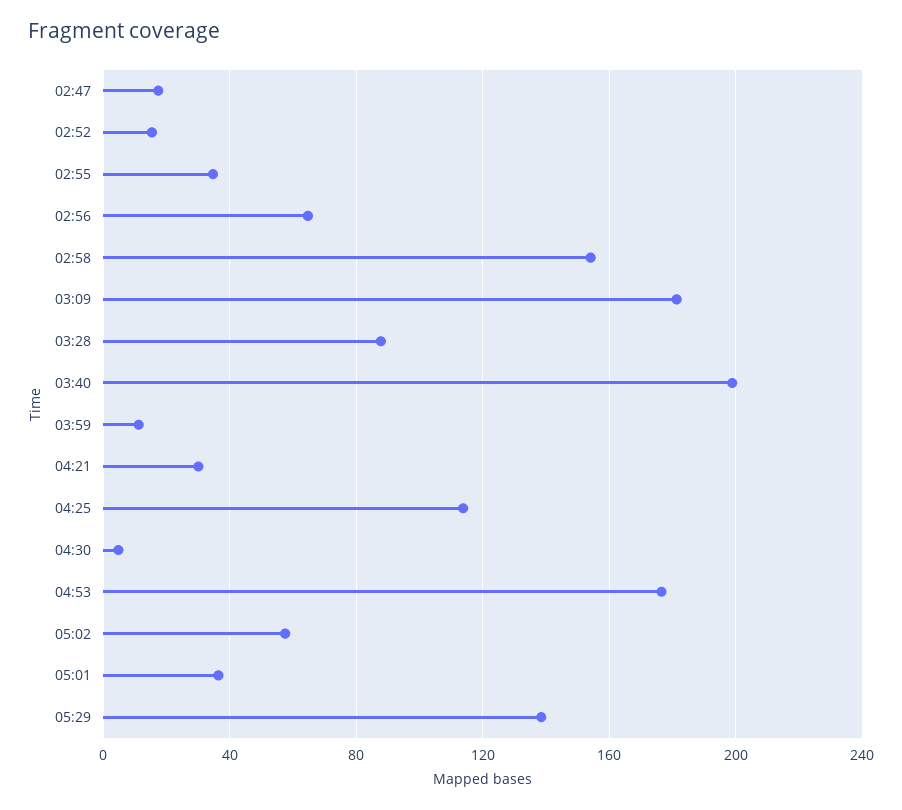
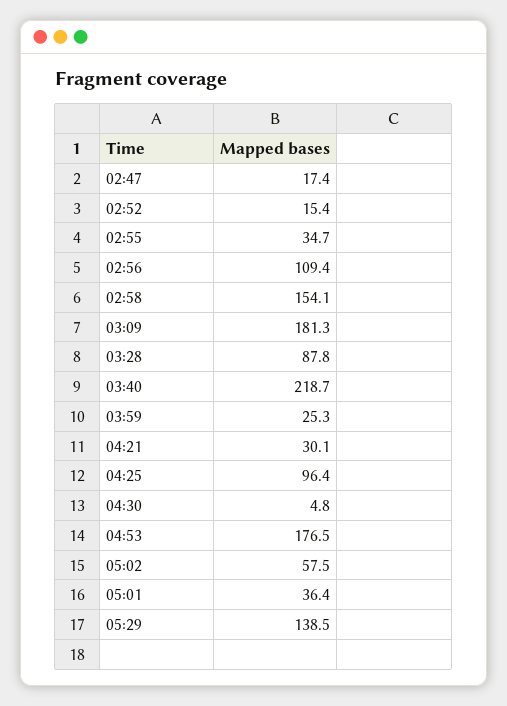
  {
    "02:47": 17.4,
    "02:52": 15.4,
    "02:55": 34.7,
-   "02:56": 65,
+   "02:56": 109.4,
    "02:58": 154.1,
    "03:09": 181.3,
    "03:28": 87.8,
-   "03:40": 200,
+   "03:40": 218.7,
-   "03:59": 10,
+   "03:59": 25.3,
    "04:21": 30.1,
-   "04:25": 115,
+   "04:25": 96.4,
    "04:30": 4.8,
    "04:53": 176.5,
    "05:02": 57.5,
    "05:01": 36.4,
    "05:29": 138.5
  }

